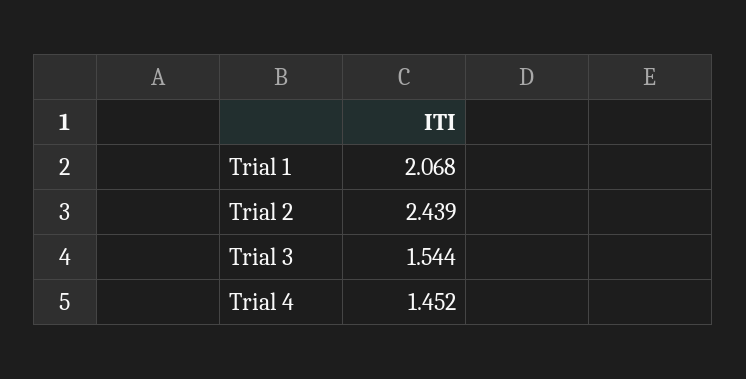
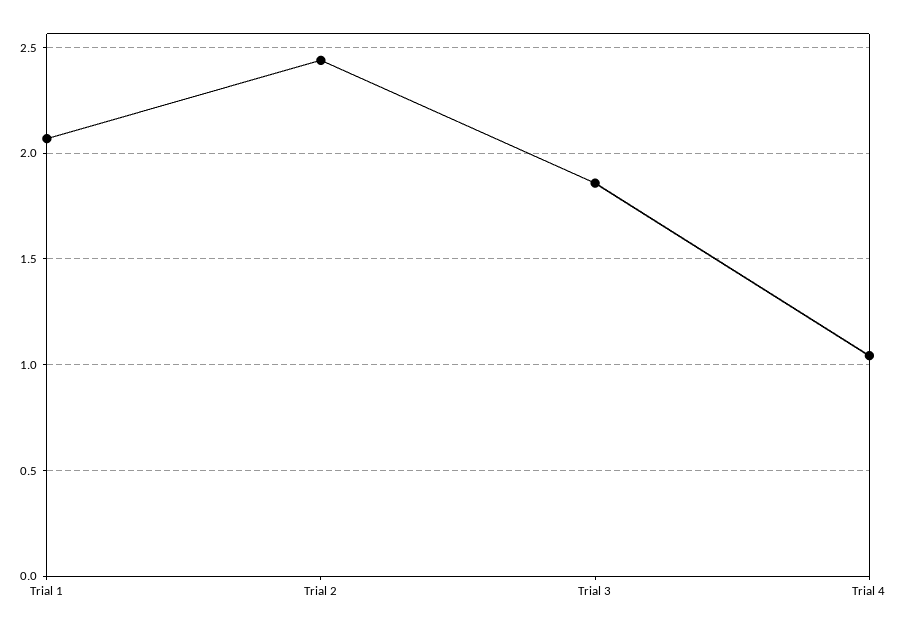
  {
    "Trial 1": 2.068,
    "Trial 2": 2.439,
-   "Trial 3": 1.544,
+   "Trial 3": 1.85,
-   "Trial 4": 1.452
+   "Trial 4": 1.05
  }

